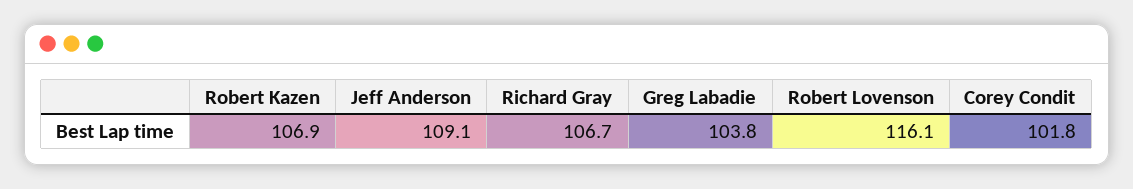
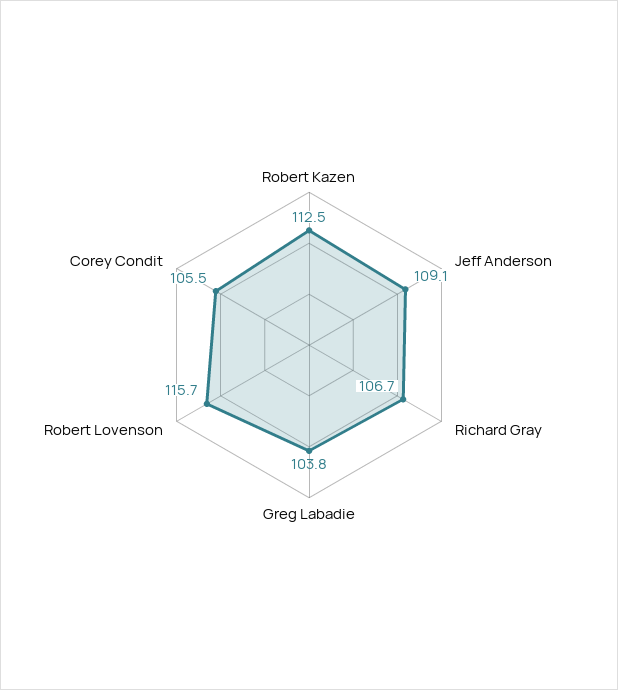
  {
-   "Robert Kazen": 106.9,
+   "Robert Kazen": 112.5,
    "Jeff Anderson": 109.1,
    "Richard Gray": 106.7,
    "Greg Labadie": 103.8,
-   "Robert Lovenson": 116.1,
+   "Robert Lovenson": 115.7,
-   "Corey Condit": 101.8
+   "Corey Condit": 105.5
  }

